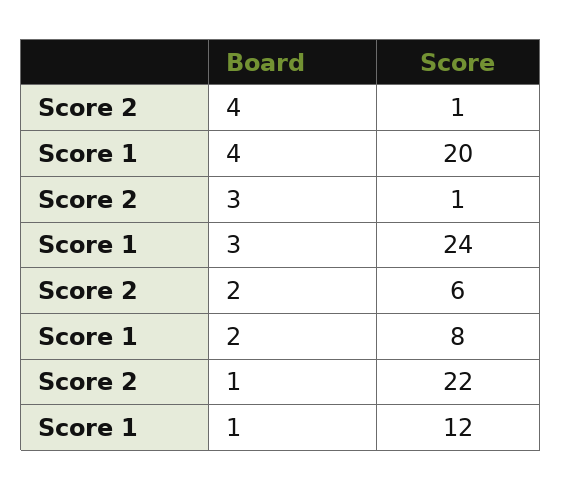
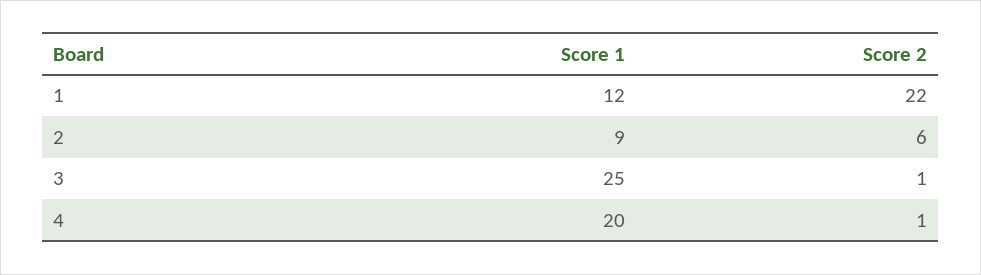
  {
    "Score 2": {
      "4": 1,
      "3": 1,
      "2": 6,
      "1": 22
    },
    "Score 1": {
      "4": 20,
-     "3": 24,
+     "3": 25,
-     "2": 8,
+     "2": 9,
      "1": 12
    }
  }

